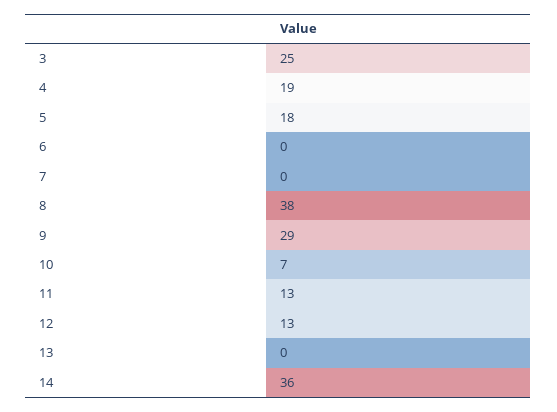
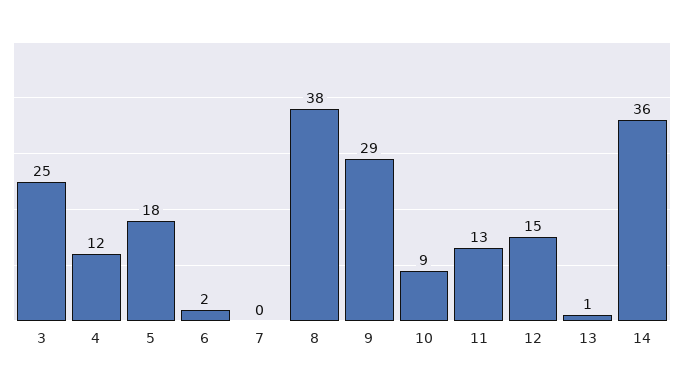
  {
    "3": 25,
-   "4": 19,
+   "4": 12,
    "5": 18,
-   "6": 0,
+   "6": 2,
    "7": 0,
    "8": 38,
    "9": 29,
-   "10": 7,
+   "10": 9,
    "11": 13,
-   "12": 13,
+   "12": 15,
-   "13": 0,
+   "13": 1,
    "14": 36
  }

